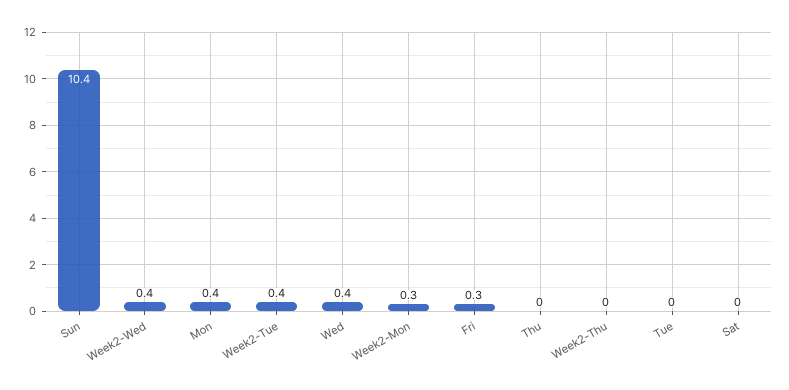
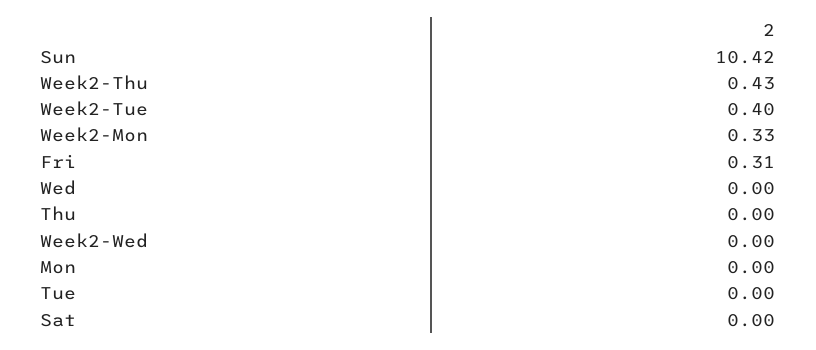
  {
    "Sun": 10.42,
-   "Week2-Wed": 0.4,
+   "Week2-Wed": 0,
-   "Mon": 0.4,
+   "Mon": 0,
    "Week2-Tue": 0.4,
-   "Wed": 0.4,
+   "Wed": 0,
    "Week2-Mon": 0.33,
    "Fri": 0.31,
    "Thu": 0,
-   "Week2-Thu": 0,
+   "Week2-Thu": 0.43,
    "Tue": 0,
    "Sat": 0
  }

